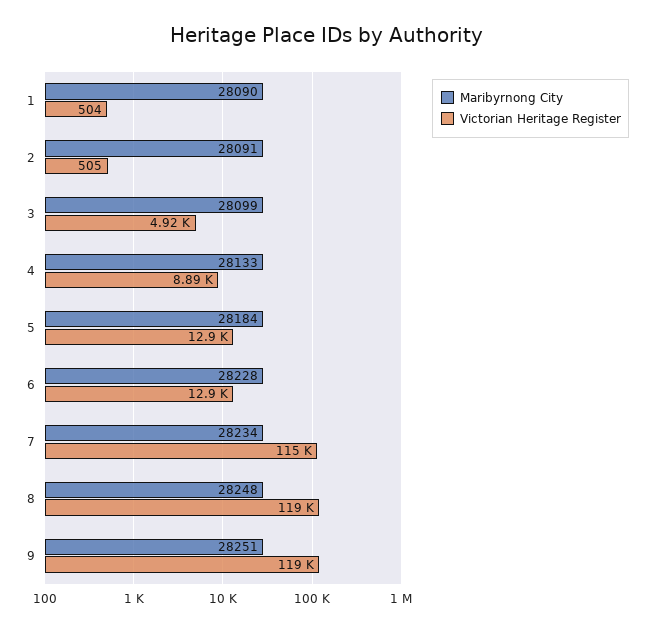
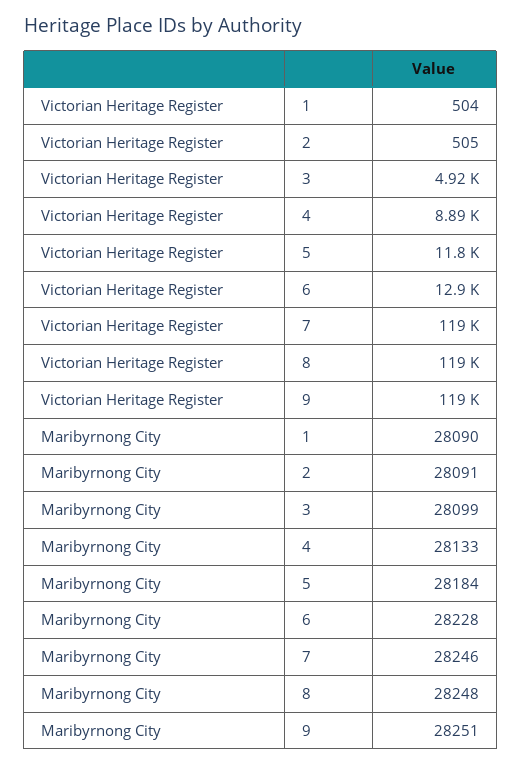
  {
    "Maribyrnong City": {
      "1": 28090,
      "2": 28091,
      "3": 28099,
      "4": 28133,
      "5": 28184,
      "6": 28228,
-     "7": 28234,
+     "7": 28246,
      "8": 28248,
      "9": 28251
    },
    "Victorian Heritage Register": {
      "1": 504,
      "2": 505,
      "3": 4920,
      "4": 8890,
-     "5": 12900,
+     "5": 11800,
      "6": 12900,
-     "7": 115000,
+     "7": 119000,
      "8": 119000,
      "9": 119000
    }
  }

